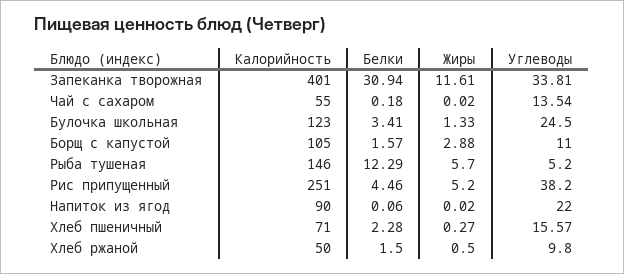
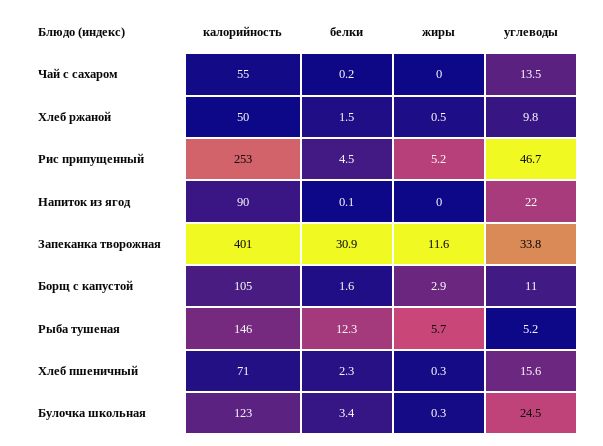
  {
    "Калорийность": {
      "Запеканка творожная": 401,
      "Чай с сахаром": 55,
      "Булочка школьная": 123,
      "Борщ с капустой": 105,
      "Рыба тушеная": 146,
-     "Рис припущенный": 251,
+     "Рис припущенный": 253,
      "Напиток из ягод": 90,
      "Хлеб пшеничный": 71,
      "Хлеб ржаной": 50
    },
    "Белки": {
      "Запеканка творожная": 30.94,
      "Чай с сахаром": 0.18,
      "Булочка школьная": 3.41,
      "Борщ с капустой": 1.57,
      "Рыба тушеная": 12.29,
      "Рис припущенный": 4.46,
      "Напиток из ягод": 0.06,
      "Хлеб пшеничный": 2.28,
      "Хлеб ржаной": 1.5
    },
    "Жиры": {
      "Запеканка творожная": 11.61,
      "Чай с сахаром": 0.02,
-     "Булочка школьная": 1.33,
+     "Булочка школьная": 0.3,
      "Борщ с капустой": 2.88,
      "Рыба тушеная": 5.7,
      "Рис припущенный": 5.2,
      "Напиток из ягод": 0.02,
      "Хлеб пшеничный": 0.27,
      "Хлеб ржаной": 0.5
    },
    "Углеводы": {
      "Запеканка творожная": 33.81,
      "Чай с сахаром": 13.54,
      "Булочка школьная": 24.5,
      "Борщ с капустой": 11,
      "Рыба тушеная": 5.2,
-     "Рис припущенный": 38.2,
+     "Рис припущенный": 46.7,
      "Напиток из ягод": 22,
      "Хлеб пшеничный": 15.57,
      "Хлеб ржаной": 9.8
    }
  }

